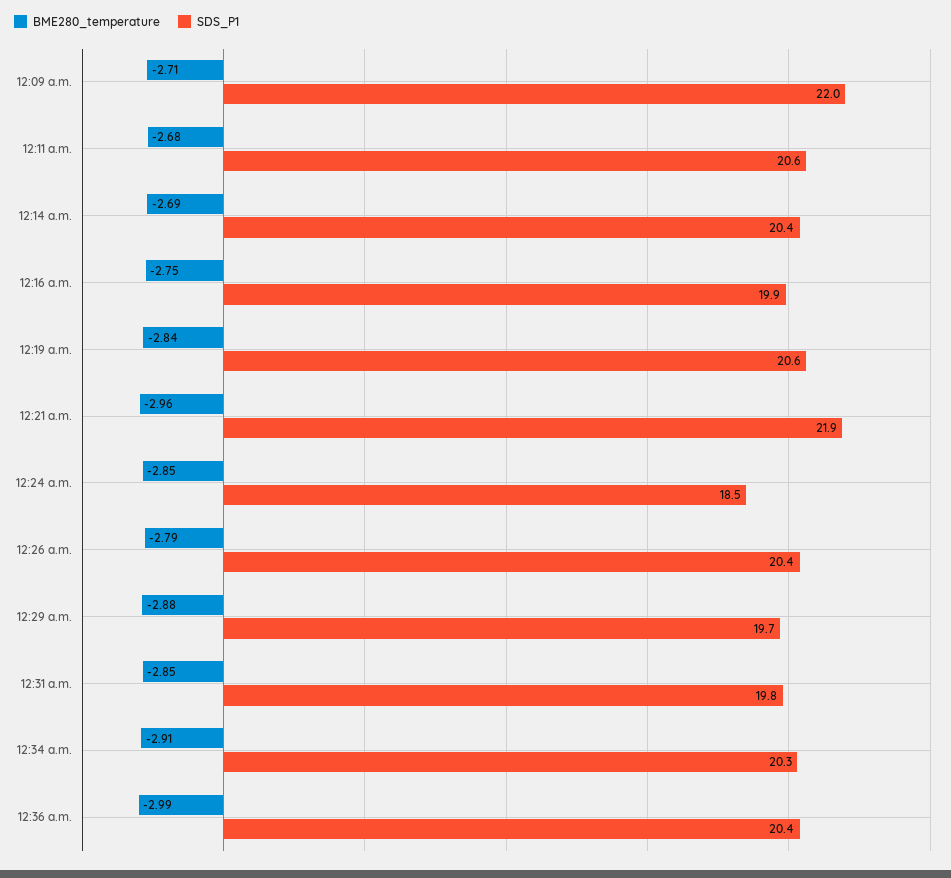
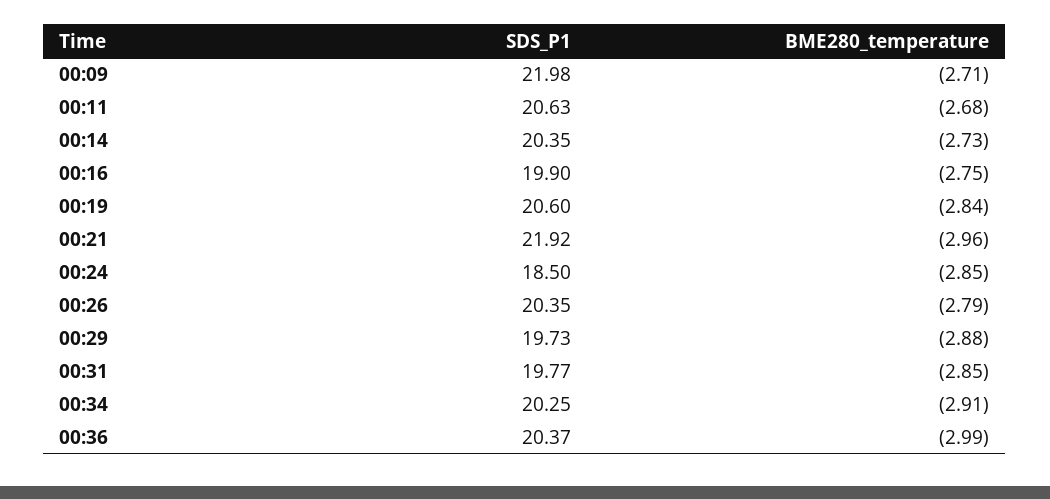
  {
    "BME280_temperature": {
      "12:09 a.m.": -2.71,
      "12:11 a.m.": -2.68,
-     "12:14 a.m.": -2.69,
+     "12:14 a.m.": -2.73,
      "12:16 a.m.": -2.75,
      "12:19 a.m.": -2.84,
      "12:21 a.m.": -2.96,
      "12:24 a.m.": -2.85,
      "12:26 a.m.": -2.79,
      "12:29 a.m.": -2.88,
      "12:31 a.m.": -2.85,
      "12:34 a.m.": -2.91,
      "12:36 a.m.": -2.99
    },
    "SDS_P1": {
      "12:09 a.m.": 21.98,
      "12:11 a.m.": 20.63,
      "12:14 a.m.": 20.35,
      "12:16 a.m.": 19.9,
      "12:19 a.m.": 20.6,
      "12:21 a.m.": 21.92,
      "12:24 a.m.": 18.5,
      "12:26 a.m.": 20.35,
      "12:29 a.m.": 19.73,
      "12:31 a.m.": 19.77,
      "12:34 a.m.": 20.25,
      "12:36 a.m.": 20.37
    }
  }

